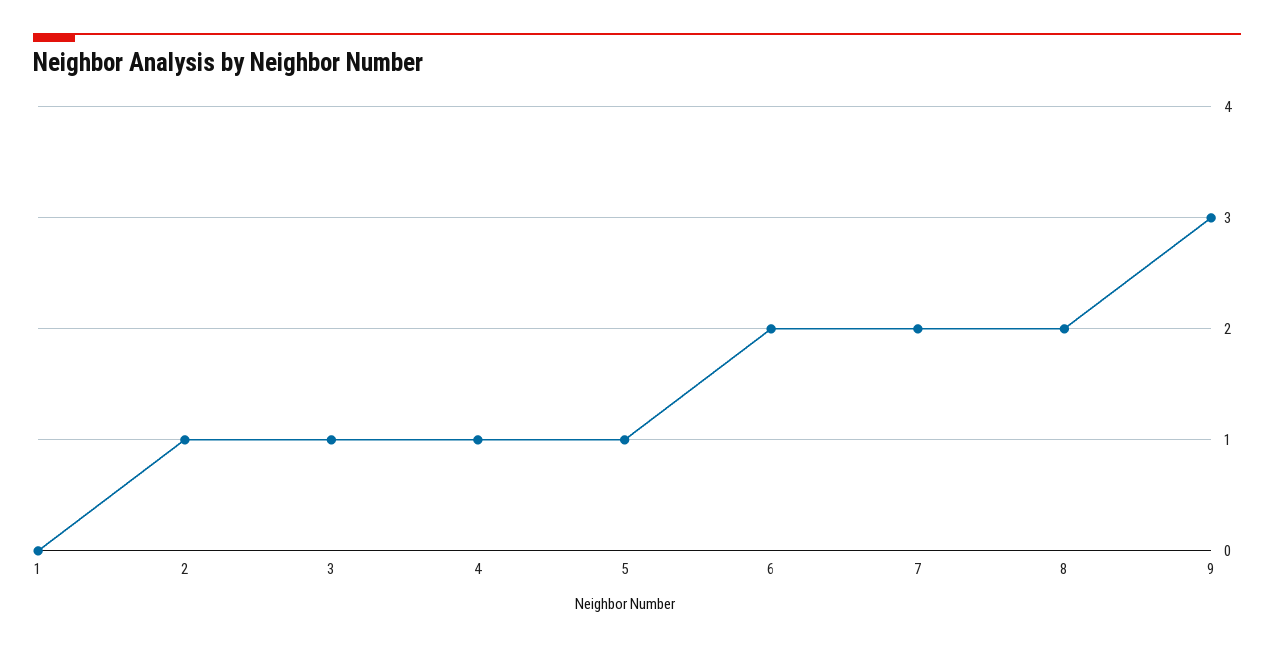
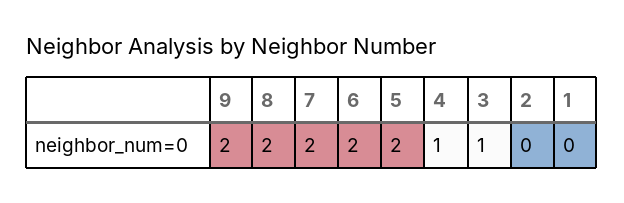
  {
    "1": 0,
-   "2": 1,
+   "2": 0,
    "3": 1,
    "4": 1,
-   "5": 1,
+   "5": 2,
    "6": 2,
    "7": 2,
    "8": 2,
-   "9": 3
+   "9": 2
  }

